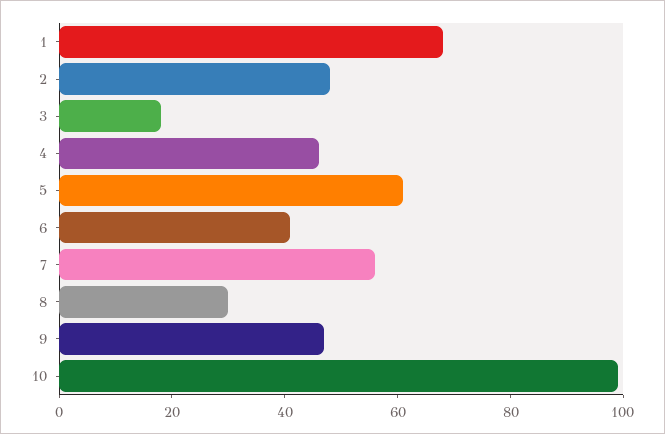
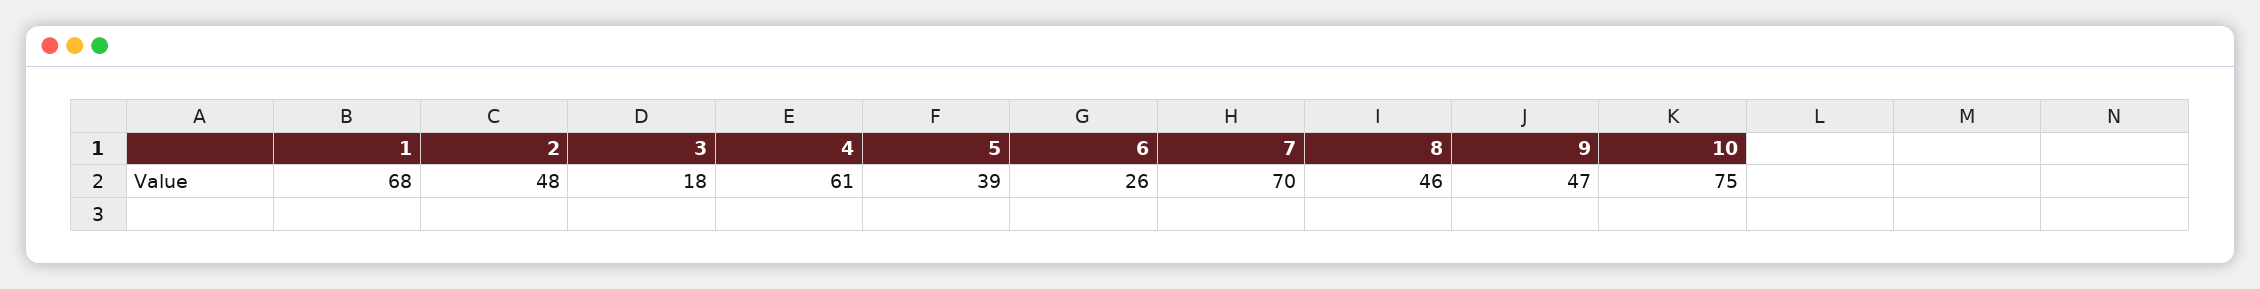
  {
    "1": 68,
    "2": 48,
    "3": 18,
-   "4": 45,
+   "4": 61,
-   "5": 60,
+   "5": 39,
-   "6": 40,
+   "6": 26,
-   "7": 55,
+   "7": 70,
-   "8": 30,
+   "8": 46,
    "9": 47,
-   "10": 100
+   "10": 75
  }

